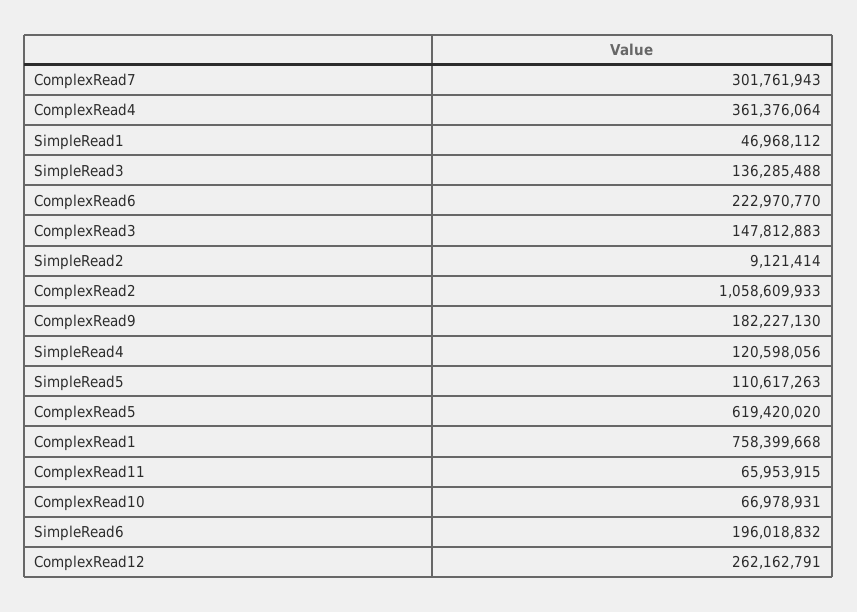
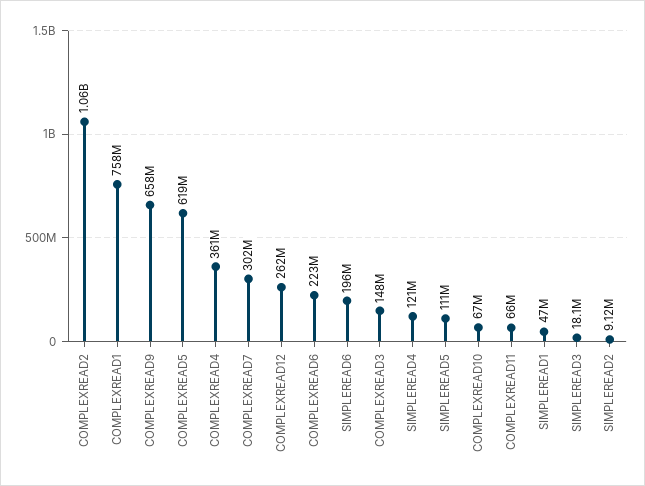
  {
    "ComplexRead7": 301761943,
    "ComplexRead4": 361376064,
    "SimpleRead1": 46968112,
-   "SimpleRead3": 136285488,
+   "SimpleRead3": 18100000,
    "ComplexRead6": 222970770,
    "ComplexRead3": 147812883,
    "SimpleRead2": 9121414,
    "ComplexRead2": 1058609933,
-   "ComplexRead9": 182227130,
+   "ComplexRead9": 658000000,
    "SimpleRead4": 120598056,
    "SimpleRead5": 110617263,
    "ComplexRead5": 619420020,
    "ComplexRead1": 758399668,
    "ComplexRead11": 65953915,
    "ComplexRead10": 66978931,
    "SimpleRead6": 196018832,
    "ComplexRead12": 262162791
  }

